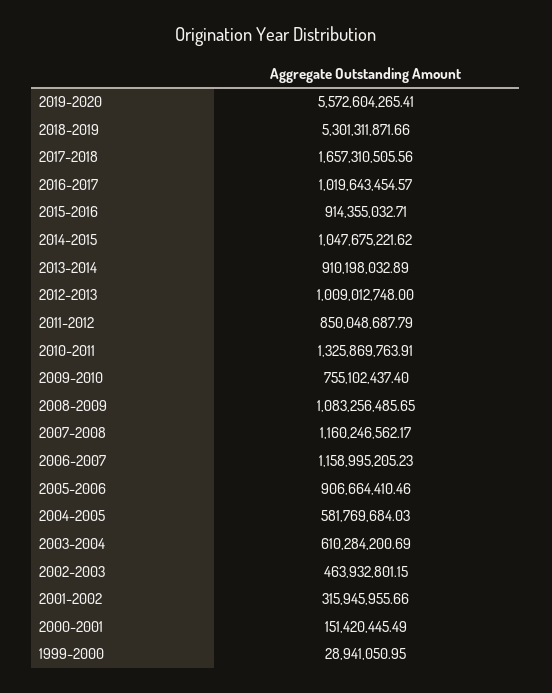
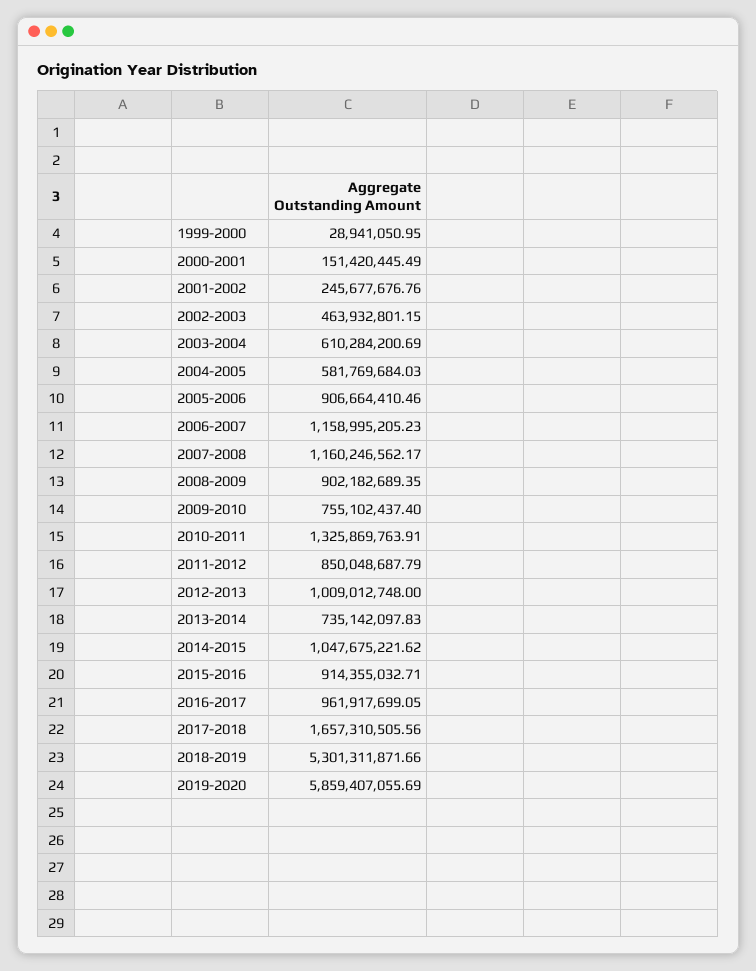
  {
-   "2019-2020": 5572604265.41,
+   "2019-2020": 5859407055.69,
    "2018-2019": 5301311871.66,
    "2017-2018": 1657310505.56,
-   "2016-2017": 1019643454.57,
+   "2016-2017": 961917699.05,
    "2015-2016": 914355032.71,
    "2014-2015": 1047675221.62,
-   "2013-2014": 910198032.89,
+   "2013-2014": 735142097.83,
    "2012-2013": 1009012748,
    "2011-2012": 850048687.79,
    "2010-2011": 1325869763.91,
    "2009-2010": 755102437.4,
-   "2008-2009": 1083256485.65,
+   "2008-2009": 902182689.35,
    "2007-2008": 1160246562.17,
    "2006-2007": 1158995205.23,
    "2005-2006": 906664410.46,
    "2004-2005": 581769684.03,
    "2003-2004": 610284200.69,
    "2002-2003": 463932801.15,
-   "2001-2002": 315945955.66,
+   "2001-2002": 245677676.76,
    "2000-2001": 151420445.49,
    "1999-2000": 28941050.95
  }

